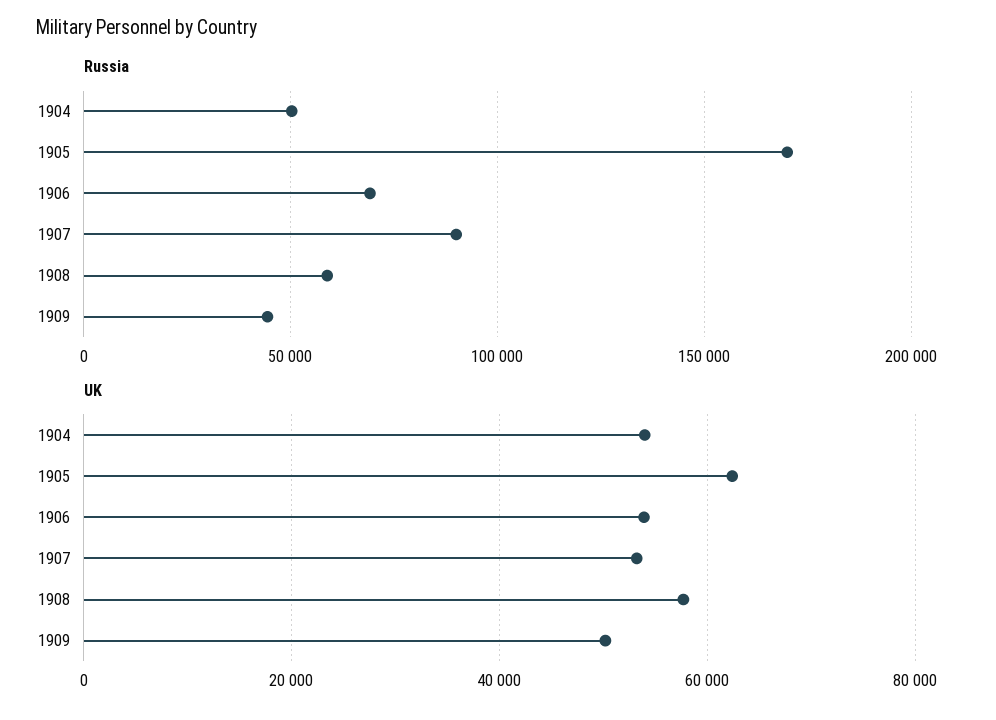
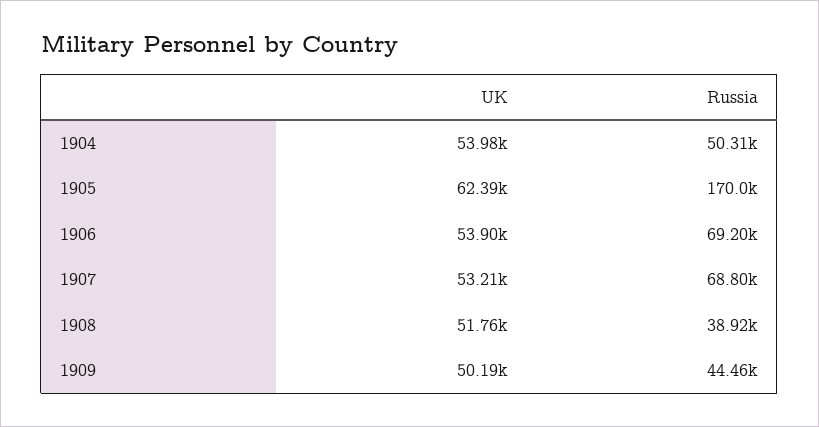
  {
    "Russia": {
      "1904": 50310,
      "1905": 170000,
      "1906": 69200,
-     "1907": 90000,
+     "1907": 68800,
-     "1908": 60000,
+     "1908": 38920,
      "1909": 44460
    },
    "UK": {
      "1904": 53980,
      "1905": 62390,
      "1906": 53900,
      "1907": 53210,
-     "1908": 58000,
+     "1908": 51760,
      "1909": 50190
    }
  }

